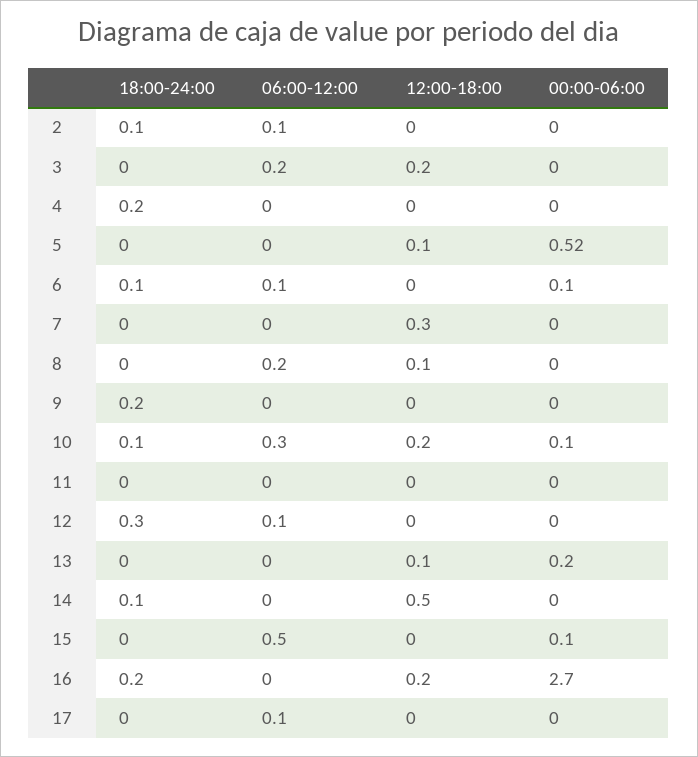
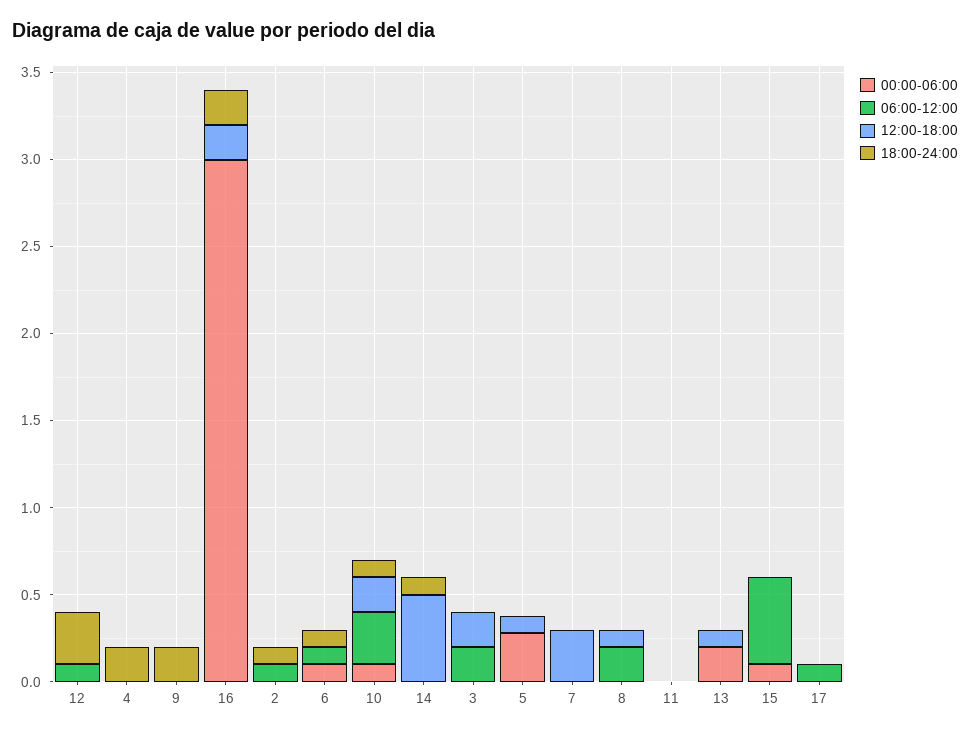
  {
    "18:00-24:00": {
      "2": 0.1,
      "3": 0,
      "4": 0.2,
      "5": 0,
      "6": 0.1,
      "7": 0,
      "8": 0,
      "9": 0.2,
      "10": 0.1,
      "11": 0,
      "12": 0.3,
      "13": 0,
      "14": 0.1,
      "15": 0,
      "16": 0.2,
      "17": 0
    },
    "06:00-12:00": {
      "2": 0.1,
      "3": 0.2,
      "4": 0,
      "5": 0,
      "6": 0.1,
      "7": 0,
      "8": 0.2,
      "9": 0,
      "10": 0.3,
      "11": 0,
      "12": 0.1,
      "13": 0,
      "14": 0,
      "15": 0.5,
      "16": 0,
      "17": 0.1
    },
    "12:00-18:00": {
      "2": 0,
      "3": 0.2,
      "4": 0,
      "5": 0.1,
      "6": 0,
      "7": 0.3,
      "8": 0.1,
      "9": 0,
      "10": 0.2,
      "11": 0,
      "12": 0,
      "13": 0.1,
      "14": 0.5,
      "15": 0,
      "16": 0.2,
      "17": 0
    },
    "00:00-06:00": {
      "2": 0,
      "3": 0,
      "4": 0,
-     "5": 0.52,
+     "5": 0.3,
      "6": 0.1,
      "7": 0,
      "8": 0,
      "9": 0,
      "10": 0.1,
      "11": 0,
      "12": 0,
      "13": 0.2,
      "14": 0,
      "15": 0.1,
-     "16": 2.7,
+     "16": 3,
      "17": 0
    }
  }

